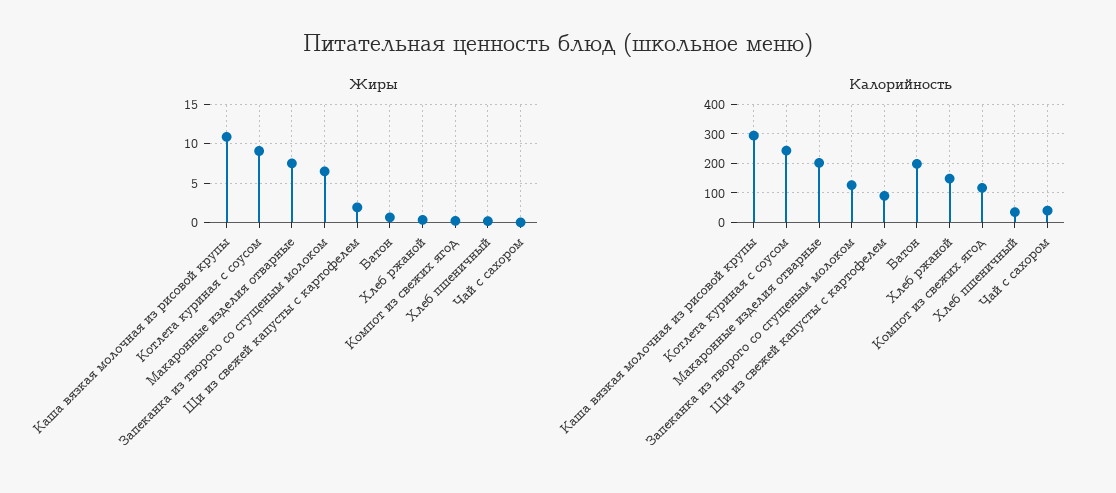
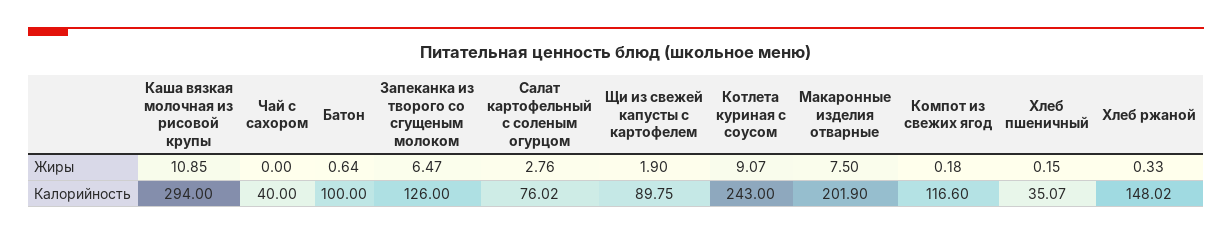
  {
    "Жиры": {
      "Каша вязкая молочная из рисовой крупы": 10.85,
      "Котлета куриная с соусом": 9.07,
      "Макаронные изделия отварные": 7.5,
      "Запеканка из творого со сгущеным молоком": 6.47,
      "Щи из свежей капусты с картофелем": 1.9,
      "Батон": 0.64,
      "Хлеб ржаной": 0.33,
      "Компот из свежих ягод": 0.18,
      "Хлеб пшеничный": 0.15,
-     "Чай с сахором": 0
+     "Чай с сахором": 0,
+     "Салат картофельный с соленым огурцом": 2.76
    },
    "Калорийность": {
      "Каша вязкая молочная из рисовой крупы": 294,
      "Котлета куриная с соусом": 243,
      "Макаронные изделия отварные": 201.9,
      "Запеканка из творого со сгущеным молоком": 126,
      "Щи из свежей капусты с картофелем": 89.75,
-     "Батон": 200,
+     "Батон": 100,
      "Хлеб ржаной": 148.02,
      "Компот из свежих ягод": 116.6,
      "Хлеб пшеничный": 35.07,
-     "Чай с сахором": 40
+     "Чай с сахором": 40,
+     "Салат картофельный с соленым огурцом": 76.02
    }
  }

